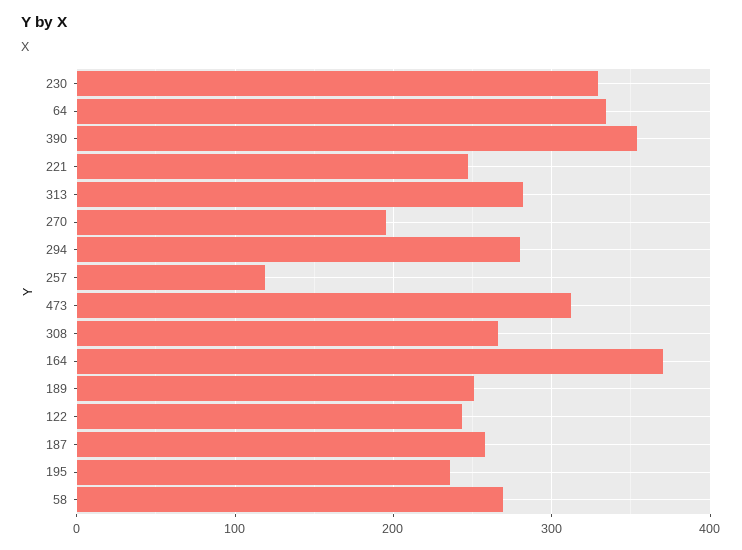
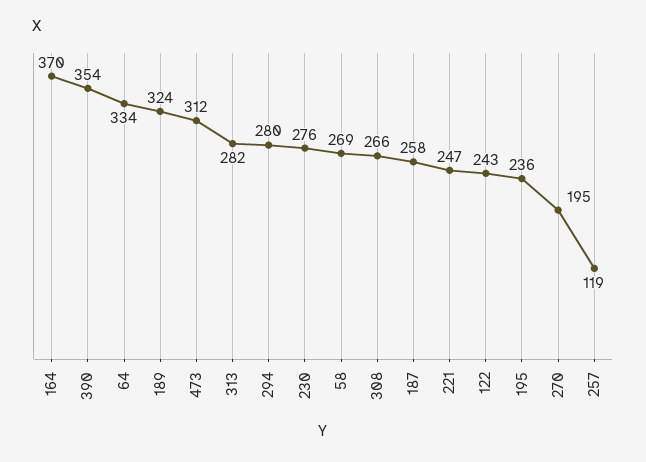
  {
-   "230": 330,
+   "230": 276,
    "64": 334,
    "390": 354,
    "221": 247,
    "313": 282,
    "270": 195,
    "294": 280,
    "257": 119,
    "473": 312,
    "308": 266,
    "164": 370,
-   "189": 250,
+   "189": 324,
    "122": 243,
    "187": 258,
    "195": 236,
    "58": 269
  }

